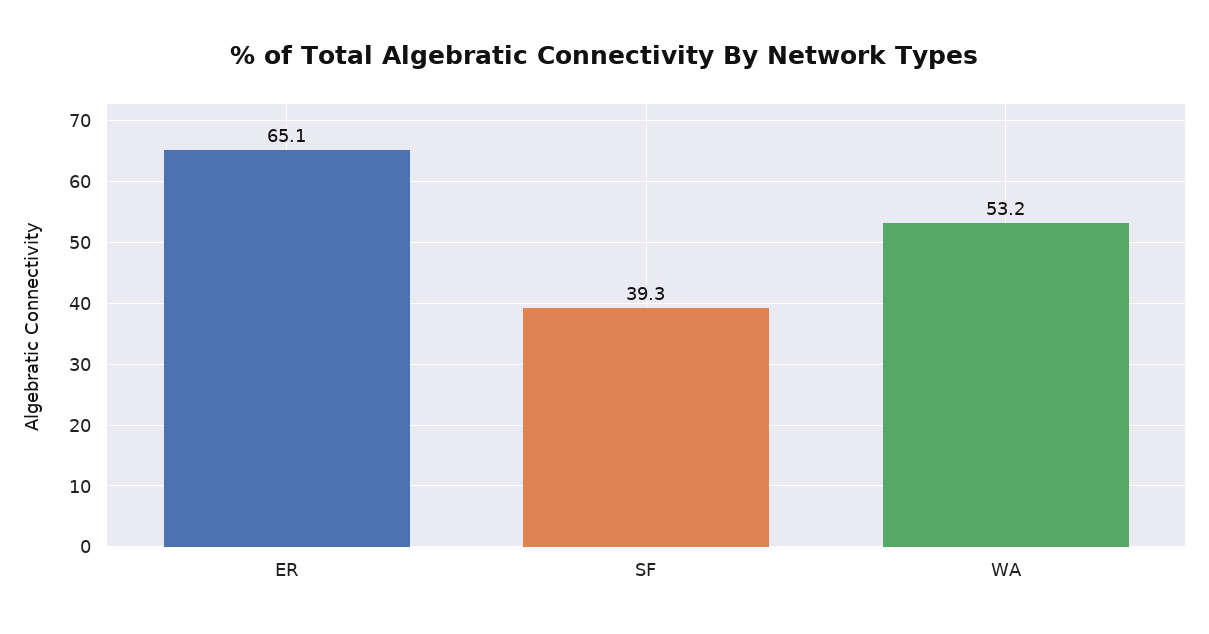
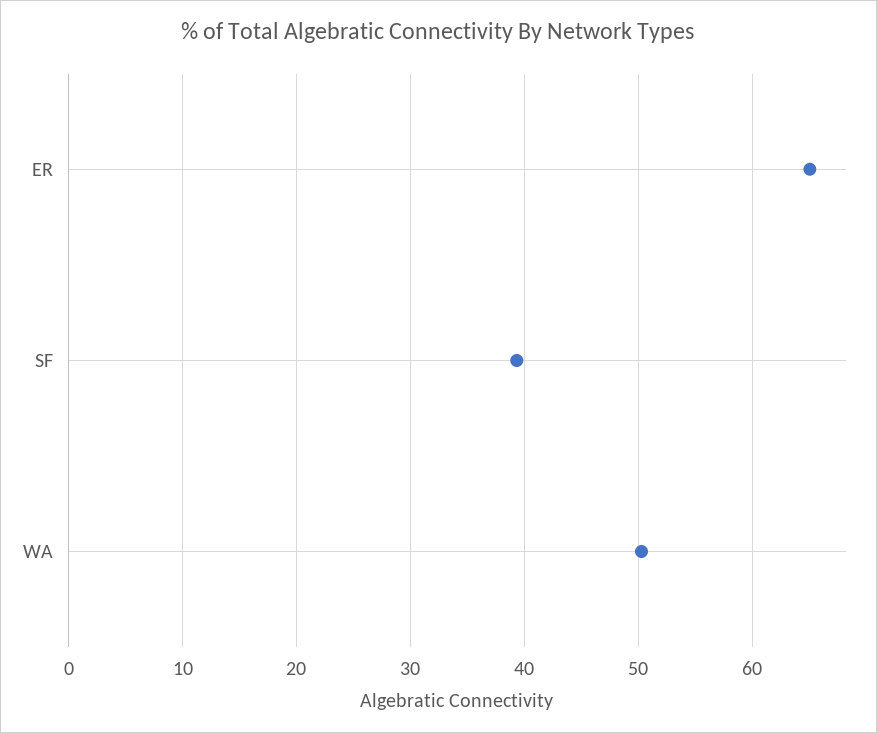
  {
    "ER": 65.1,
    "SF": 39.3,
-   "WA": 53.2
+   "WA": 50
  }

